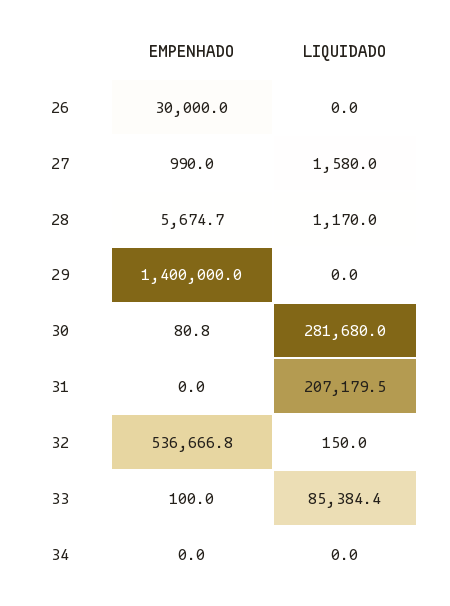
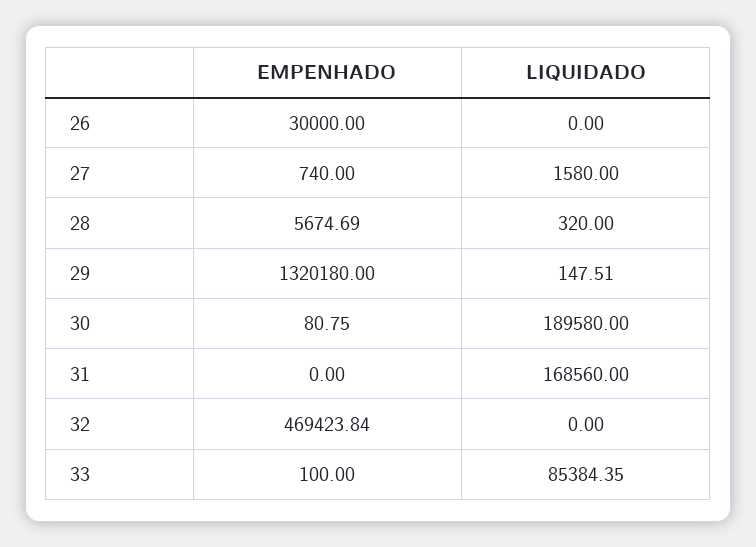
  {
    "EMPENHADO": {
      "26": 30000,
-     "27": 990,
+     "27": 740,
      "28": 5674.69,
-     "29": 1400000,
+     "29": 1320180,
      "30": 80.75,
      "31": 0,
-     "32": 536666.8,
+     "32": 469423.84,
-     "33": 100,
+     "33": 100
-     "34": 0
    },
    "LIQUIDADO": {
      "26": 0,
      "27": 1580,
-     "28": 1170,
+     "28": 320,
-     "29": 0,
+     "29": 147.51,
-     "30": 281680,
+     "30": 189580,
-     "31": 207179.5,
+     "31": 168560,
-     "32": 150,
+     "32": 0,
-     "33": 85384.35,
+     "33": 85384.35
-     "34": 0
    }
  }

